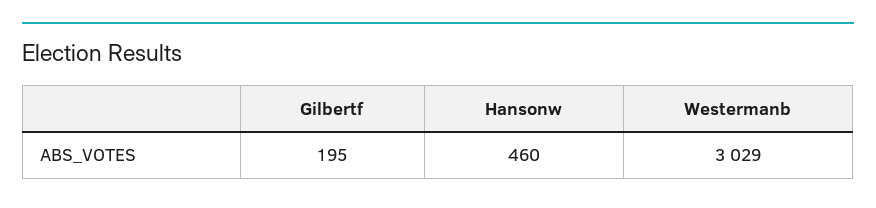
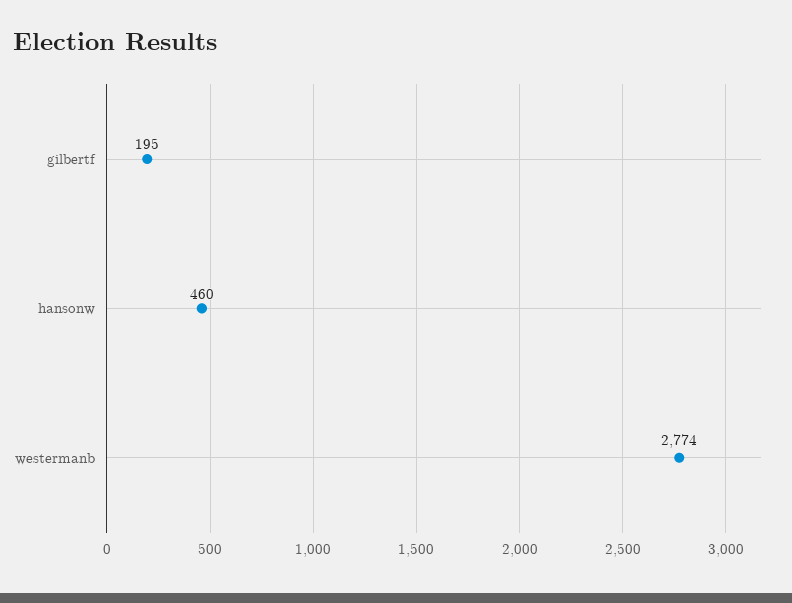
  {
    "Gilbertf": 195,
    "Hansonw": 460,
-   "Westermanb": 3029
+   "Westermanb": 2774
  }

